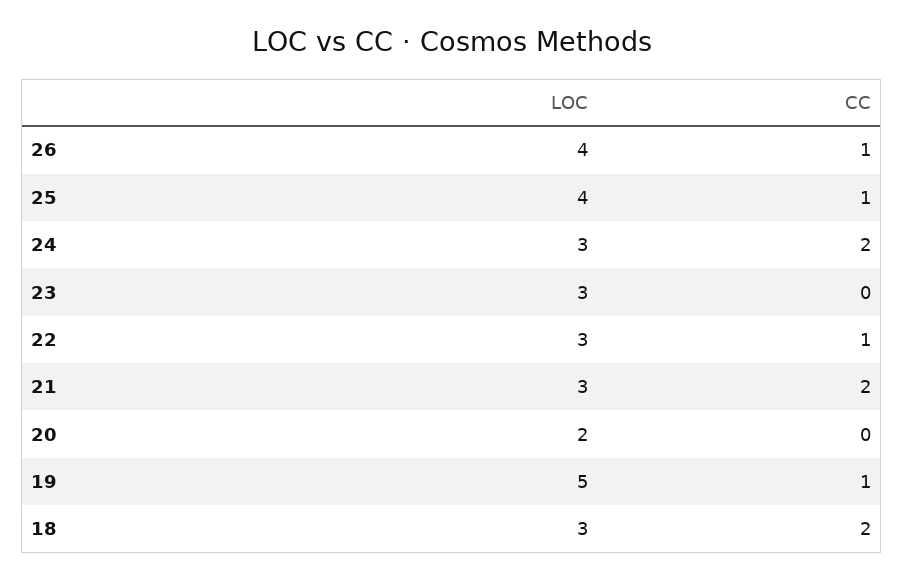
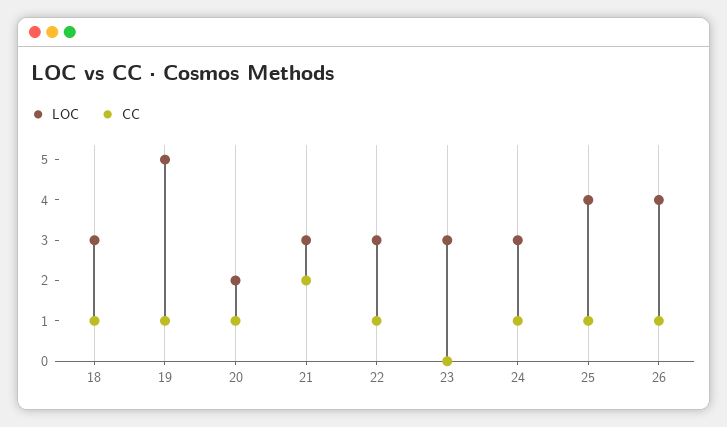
  {
    "LOC": {
      "26": 4,
      "25": 4,
      "24": 3,
      "23": 3,
      "22": 3,
      "21": 3,
      "20": 2,
      "19": 5,
      "18": 3
    },
    "CC": {
      "26": 1,
      "25": 1,
-     "24": 2,
+     "24": 1,
      "23": 0,
      "22": 1,
      "21": 2,
-     "20": 0,
+     "20": 1,
      "19": 1,
-     "18": 2
+     "18": 1
    }
  }

